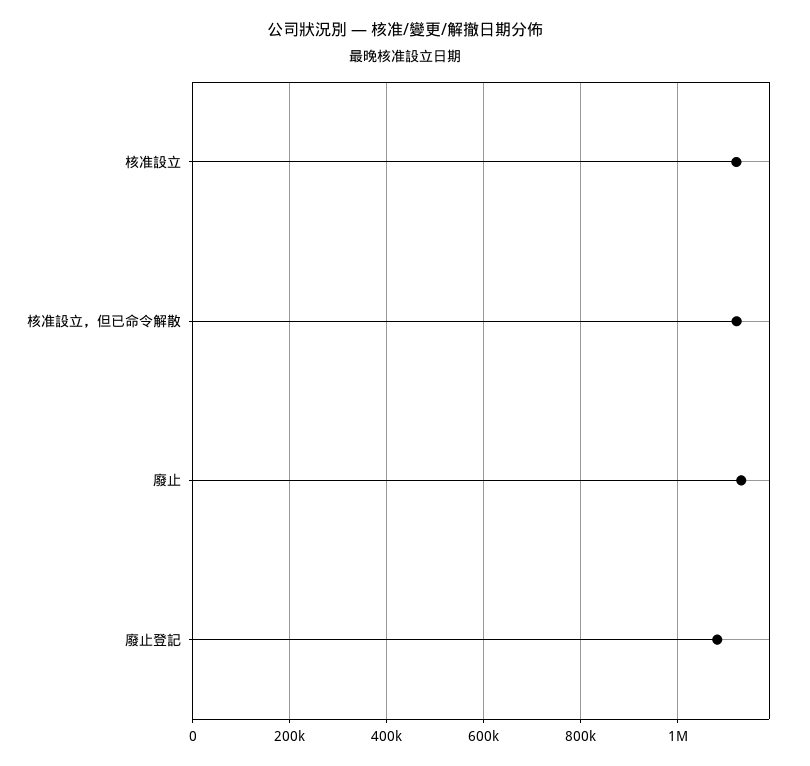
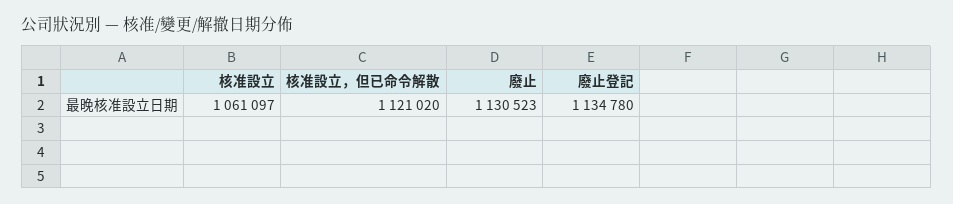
  {
-   "核准設立": 1120000,
+   "核准設立": 1061097,
    "核准設立，但已命令解散": 1121020,
    "廢止": 1130523,
-   "廢止登記": 1080000
+   "廢止登記": 1134780
  }

